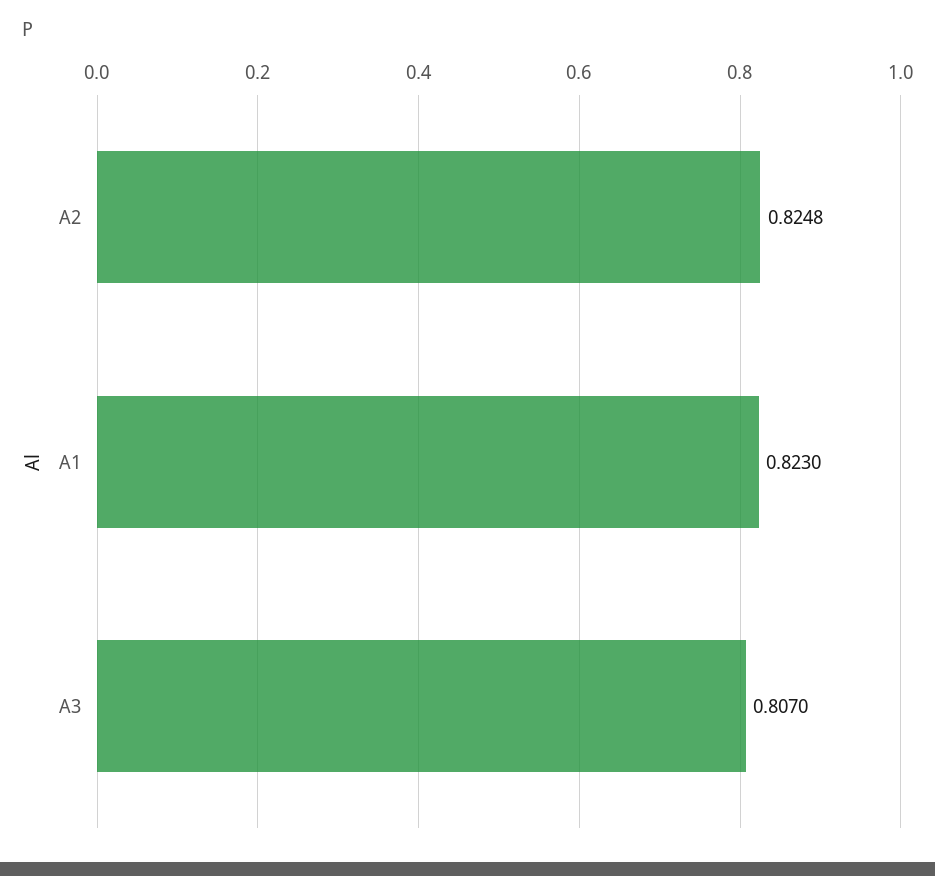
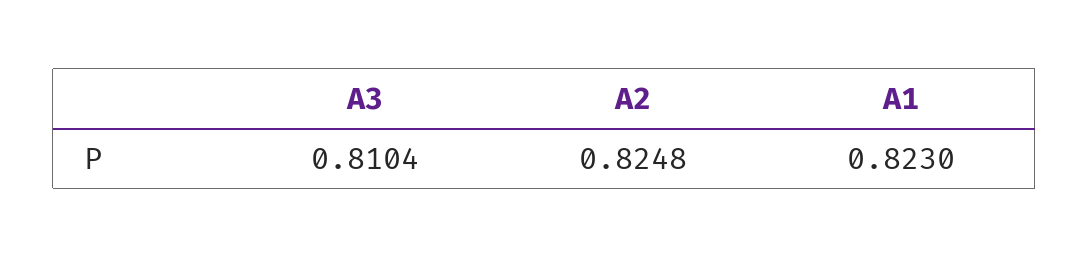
  {
    "A2": 0.8248,
    "A1": 0.823,
-   "A3": 0.807
+   "A3": 0.8104
  }

